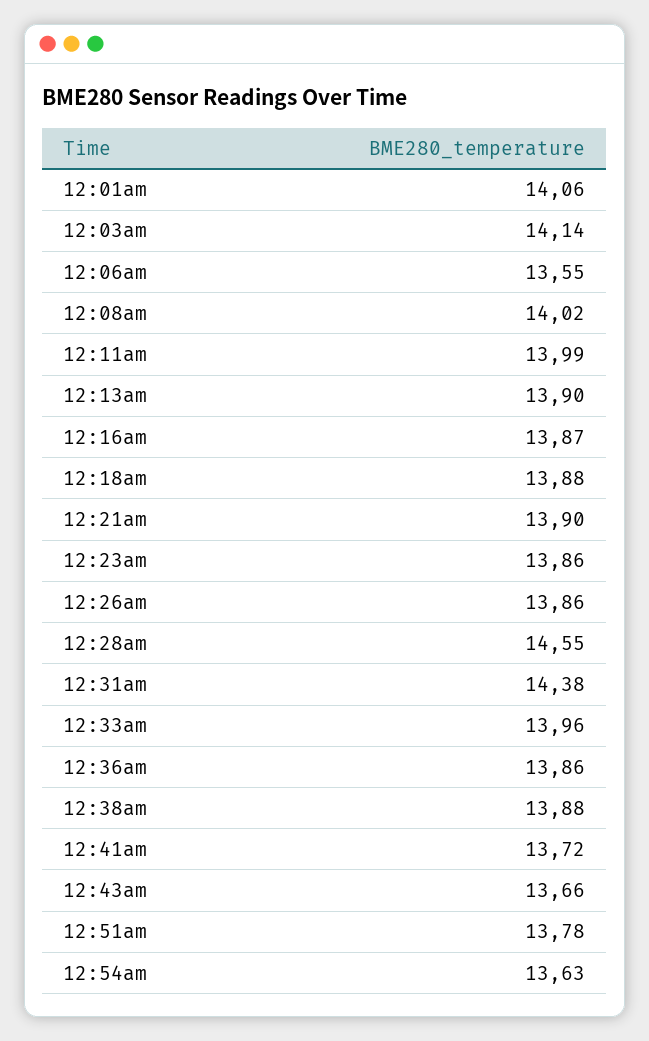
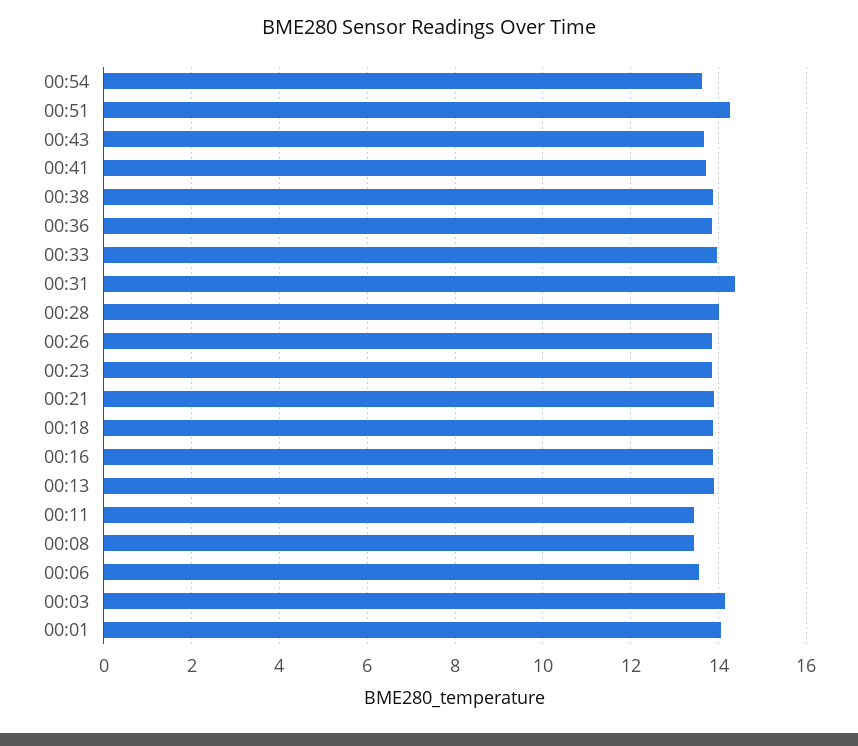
  {
    "12:01am": 14.06,
    "12:03am": 14.14,
    "12:06am": 13.55,
-   "12:08am": 14.02,
+   "12:08am": 13.4,
-   "12:11am": 13.99,
+   "12:11am": 13.4,
    "12:13am": 13.9,
    "12:16am": 13.87,
    "12:18am": 13.88,
    "12:21am": 13.9,
    "12:23am": 13.86,
    "12:26am": 13.86,
-   "12:28am": 14.55,
+   "12:28am": 14,
    "12:31am": 14.38,
    "12:33am": 13.96,
    "12:36am": 13.86,
    "12:38am": 13.88,
    "12:41am": 13.72,
    "12:43am": 13.66,
-   "12:51am": 13.78,
+   "12:51am": 14.2,
    "12:54am": 13.63
  }

